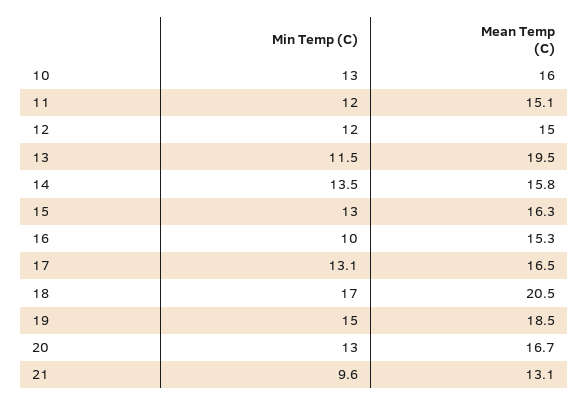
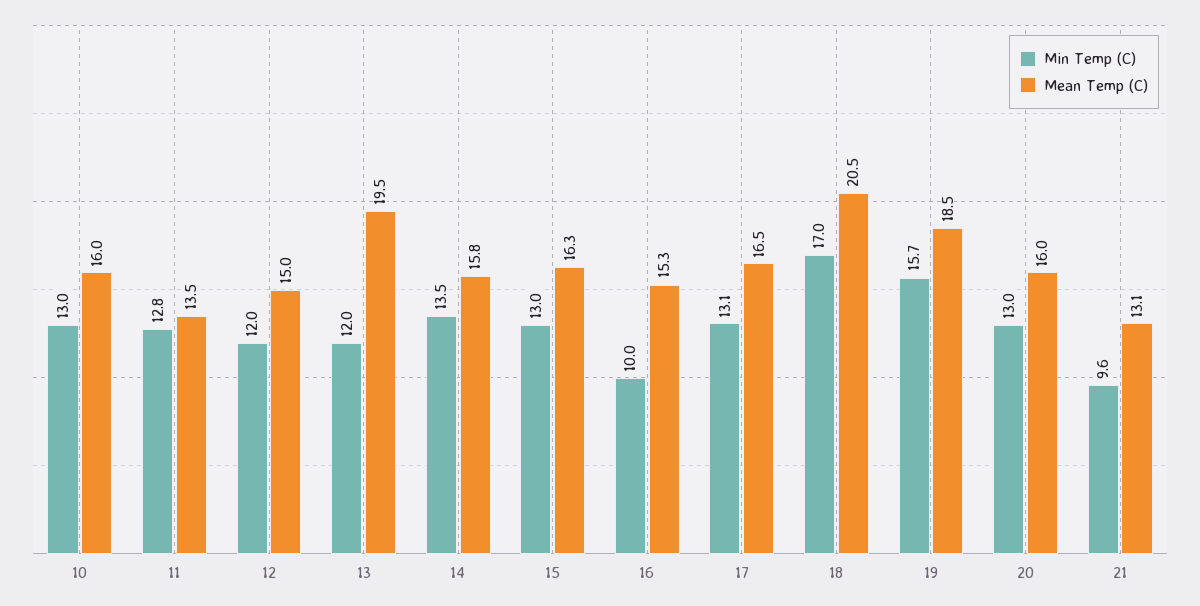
  {
    "Min Temp (C)": {
      "10": 13,
-     "11": 12,
+     "11": 12.8,
      "12": 12,
-     "13": 11.5,
+     "13": 12,
      "14": 13.5,
      "15": 13,
      "16": 10,
      "17": 13.1,
      "18": 17,
-     "19": 15,
+     "19": 15.7,
      "20": 13,
      "21": 9.6
    },
    "Mean Temp (C)": {
      "10": 16,
-     "11": 15.1,
+     "11": 13.5,
      "12": 15,
      "13": 19.5,
      "14": 15.8,
      "15": 16.3,
      "16": 15.3,
      "17": 16.5,
      "18": 20.5,
      "19": 18.5,
-     "20": 16.7,
+     "20": 16,
      "21": 13.1
    }
  }

